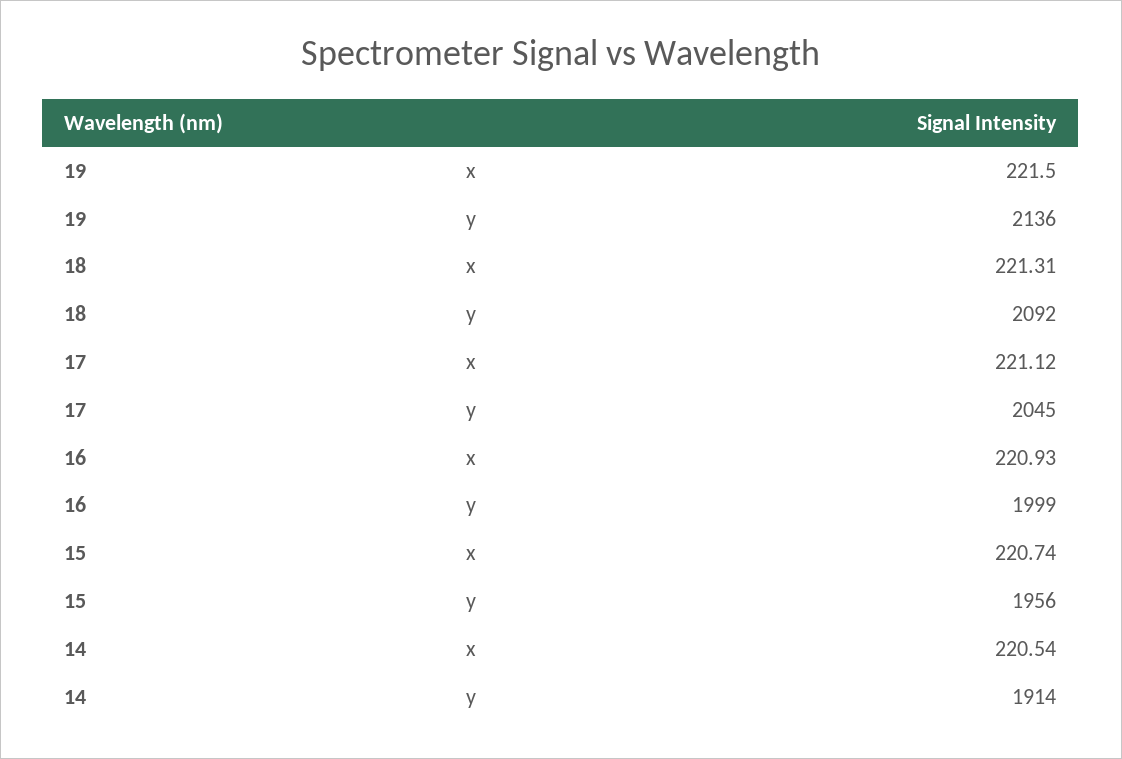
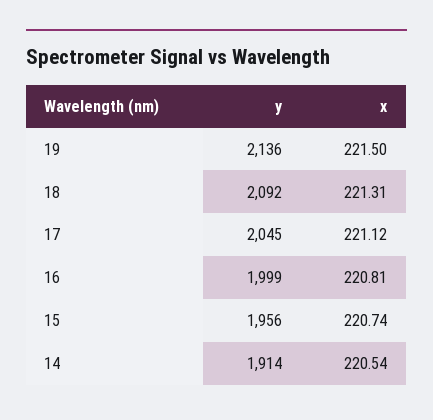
  {
    "19": {
      "x": 221.5,
      "y": 2136
    },
    "18": {
      "x": 221.31,
      "y": 2092
    },
    "17": {
      "x": 221.12,
      "y": 2045
    },
    "16": {
-     "x": 220.93,
+     "x": 220.81,
      "y": 1999
    },
    "15": {
      "x": 220.74,
      "y": 1956
    },
    "14": {
      "x": 220.54,
      "y": 1914
    }
  }

